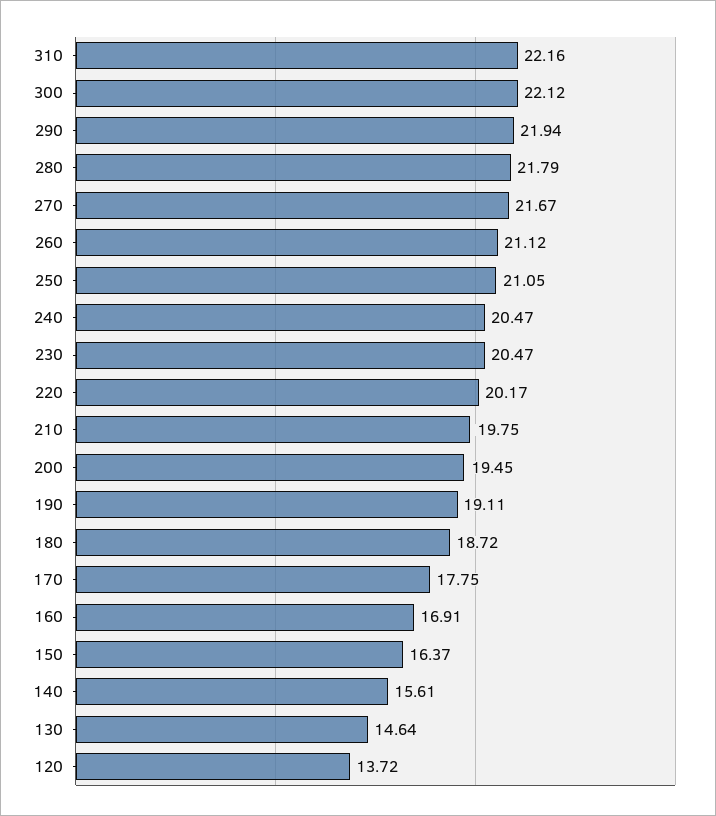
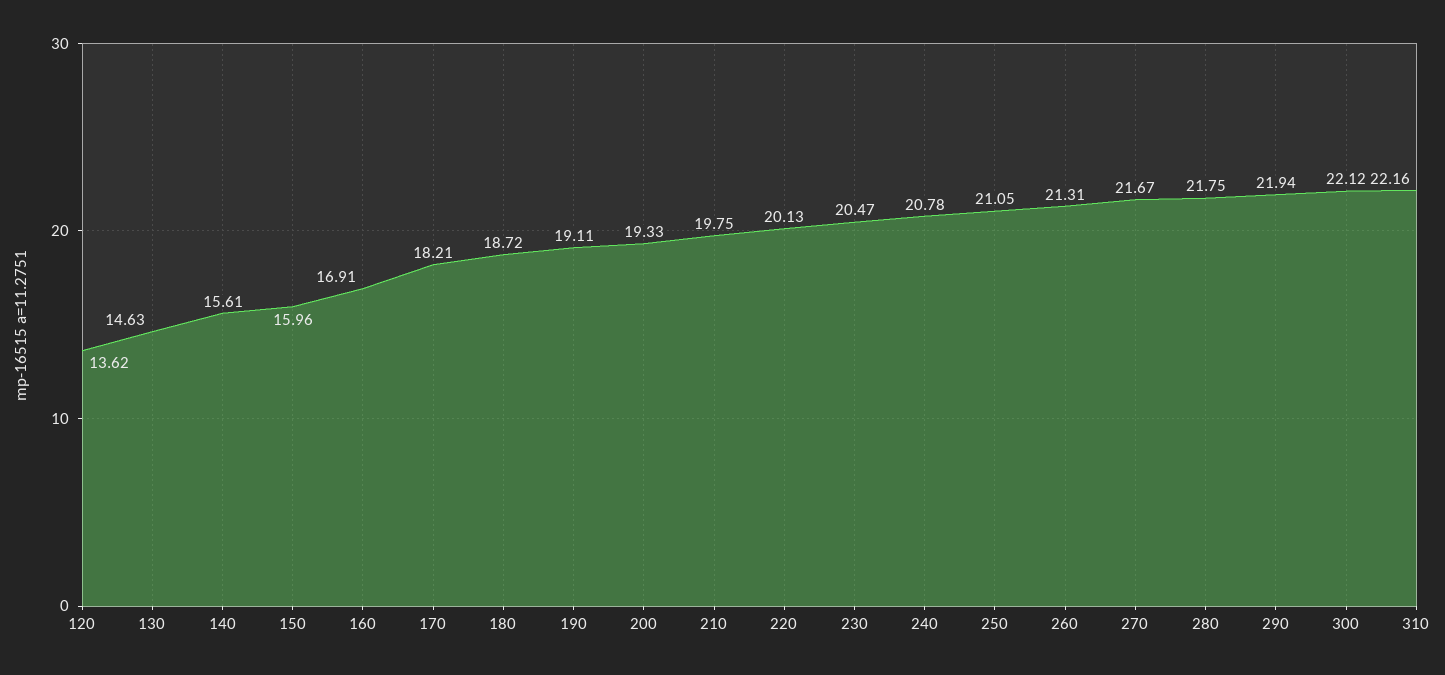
  {
    "310": 22.16,
    "300": 22.12,
    "290": 21.94,
-   "280": 21.79,
+   "280": 21.75,
    "270": 21.67,
-   "260": 21.12,
+   "260": 21.31,
    "250": 21.05,
-   "240": 20.47,
+   "240": 20.78,
    "230": 20.47,
-   "220": 20.17,
+   "220": 20.13,
    "210": 19.75,
-   "200": 19.45,
+   "200": 19.33,
    "190": 19.11,
    "180": 18.72,
-   "170": 17.75,
+   "170": 18.21,
    "160": 16.91,
-   "150": 16.37,
+   "150": 15.96,
    "140": 15.61,
-   "130": 14.64,
+   "130": 14.63,
-   "120": 13.72
+   "120": 13.62
  }

